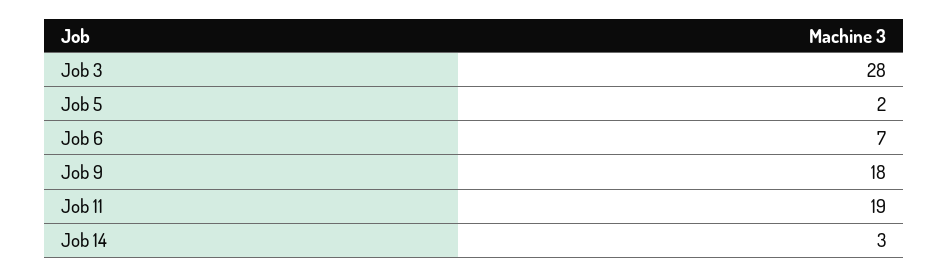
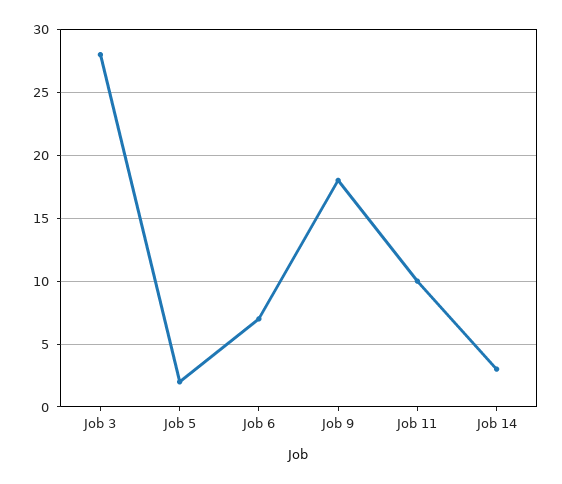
  {
    "Job 3": 28,
    "Job 5": 2,
    "Job 6": 7,
    "Job 9": 18,
-   "Job 11": 19,
+   "Job 11": 10,
    "Job 14": 3
  }

